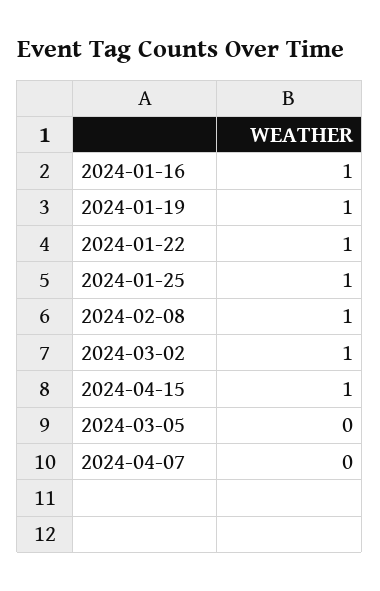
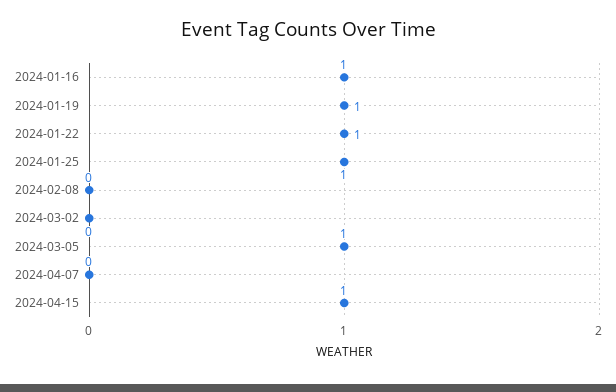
  {
    "2024-01-16": 1,
    "2024-01-19": 1,
    "2024-01-22": 1,
    "2024-01-25": 1,
-   "2024-02-08": 1,
+   "2024-02-08": 0,
-   "2024-03-02": 1,
+   "2024-03-02": 0,
    "2024-04-15": 1,
-   "2024-03-05": 0,
+   "2024-03-05": 1,
    "2024-04-07": 0
  }

